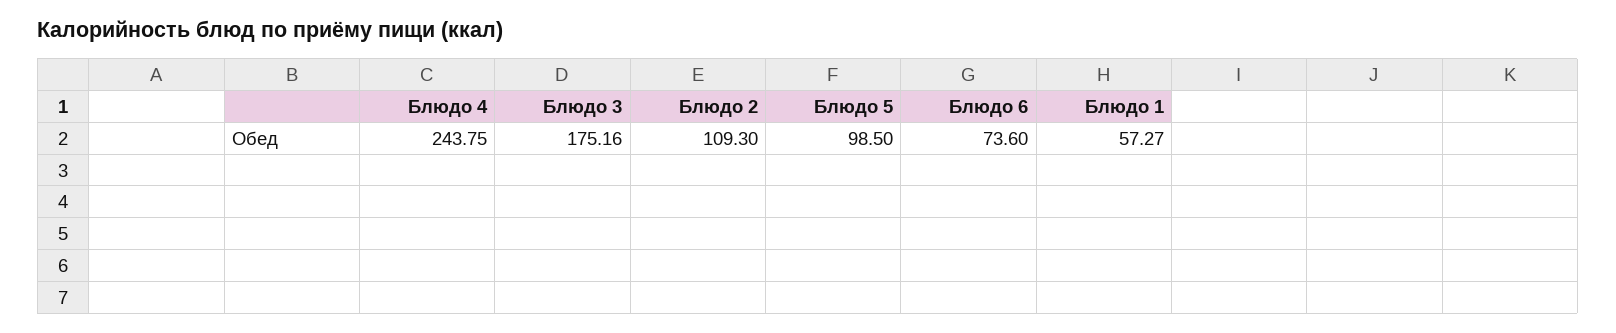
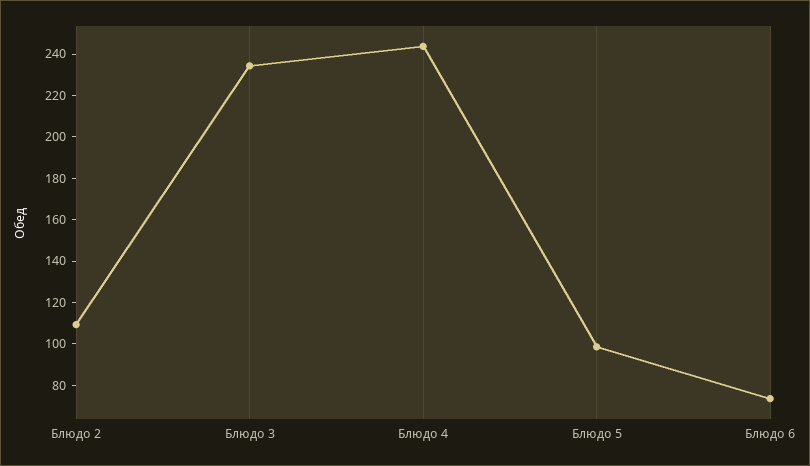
  {
    "Блюдо 4": 243.75,
-   "Блюдо 3": 175.16,
+   "Блюдо 3": 235,
    "Блюдо 2": 109.3,
    "Блюдо 5": 98.5,
-   "Блюдо 6": 73.6,
+   "Блюдо 6": 73.6
-   "Блюдо 1": 57.27
  }

